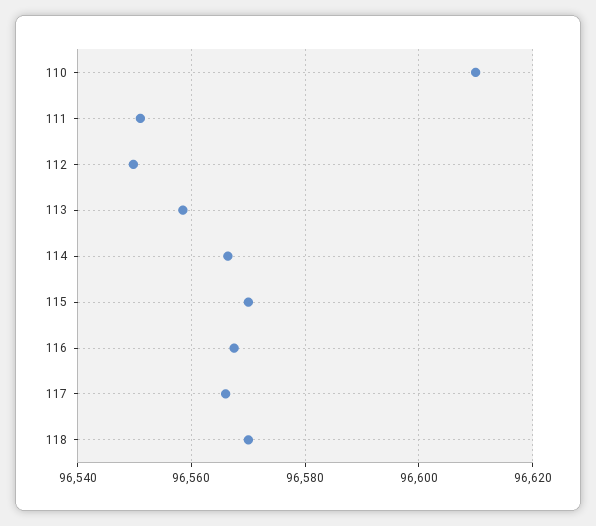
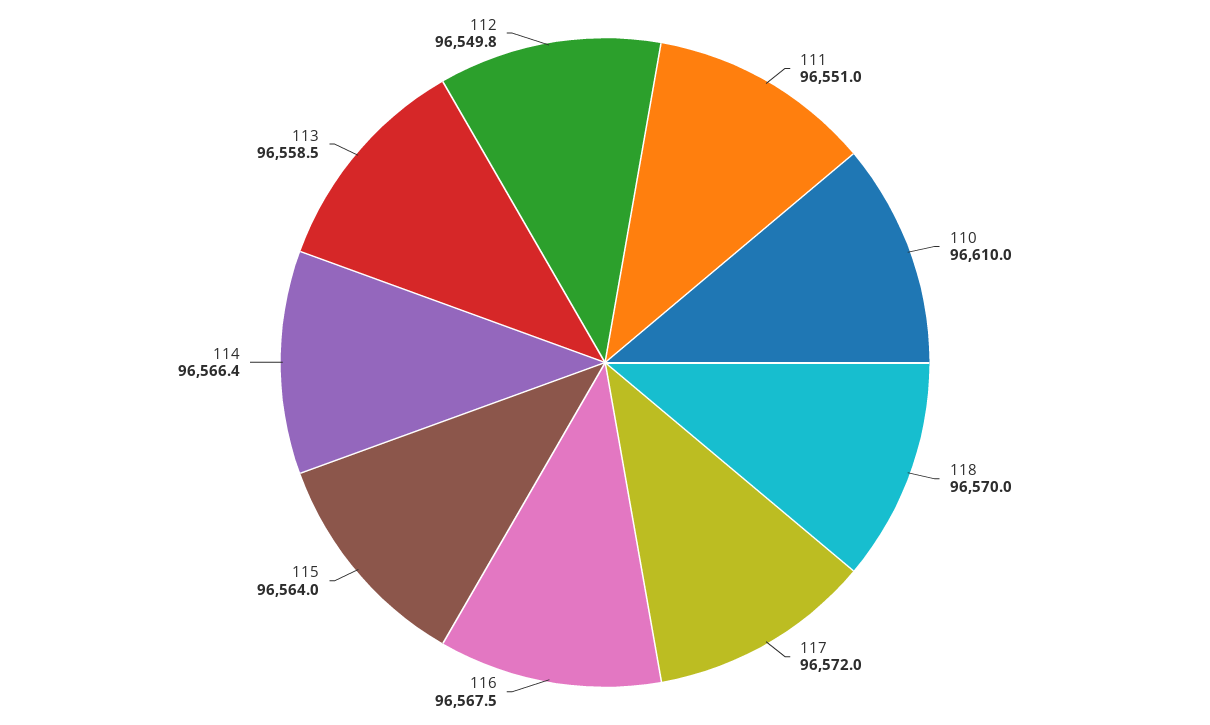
  {
    "110": 96610,
    "111": 96551,
    "112": 96549.8,
    "113": 96558.5,
    "114": 96566.4,
-   "115": 96570,
+   "115": 96564,
    "116": 96567.5,
-   "117": 96566,
+   "117": 96572,
    "118": 96570
  }

